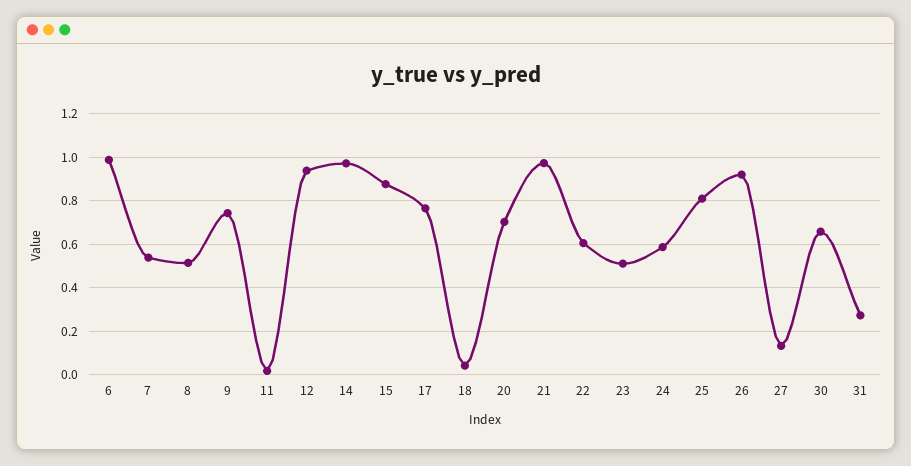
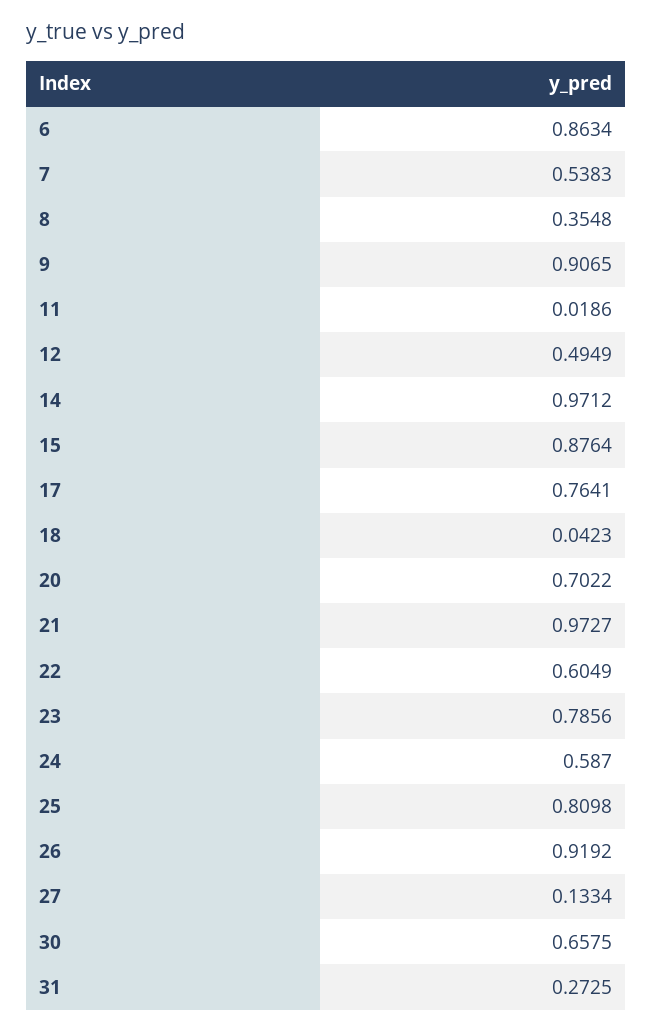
  {
-   "6": 1,
+   "6": 0.8634,
    "7": 0.5383,
-   "8": 0.5,
+   "8": 0.3548,
-   "9": 0.75,
+   "9": 0.9065,
    "11": 0.0186,
-   "12": 0.95,
+   "12": 0.4949,
    "14": 0.9712,
    "15": 0.8764,
    "17": 0.7641,
    "18": 0.0423,
    "20": 0.7022,
    "21": 0.9727,
    "22": 0.6049,
-   "23": 0.5,
+   "23": 0.7856,
    "24": 0.587,
    "25": 0.8098,
    "26": 0.9192,
    "27": 0.1334,
    "30": 0.6575,
    "31": 0.2725
  }

